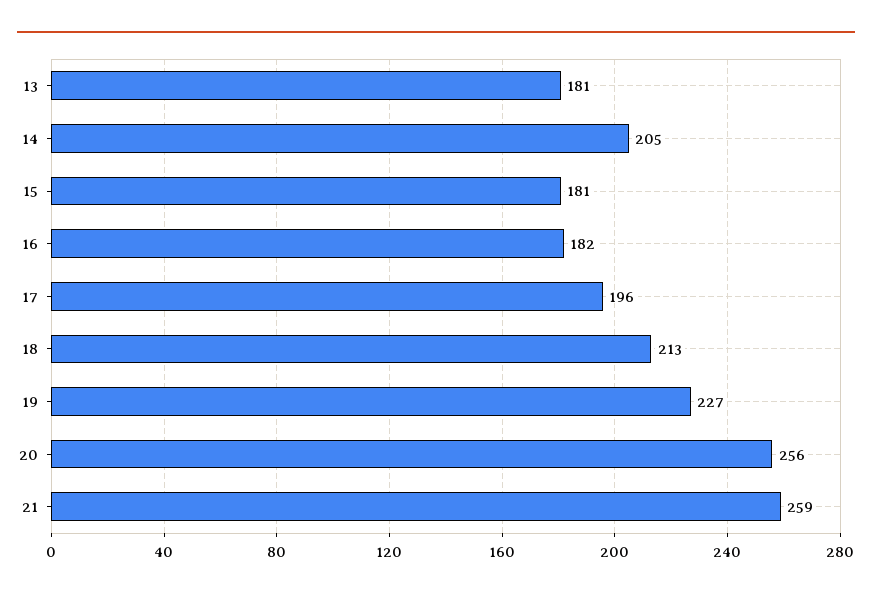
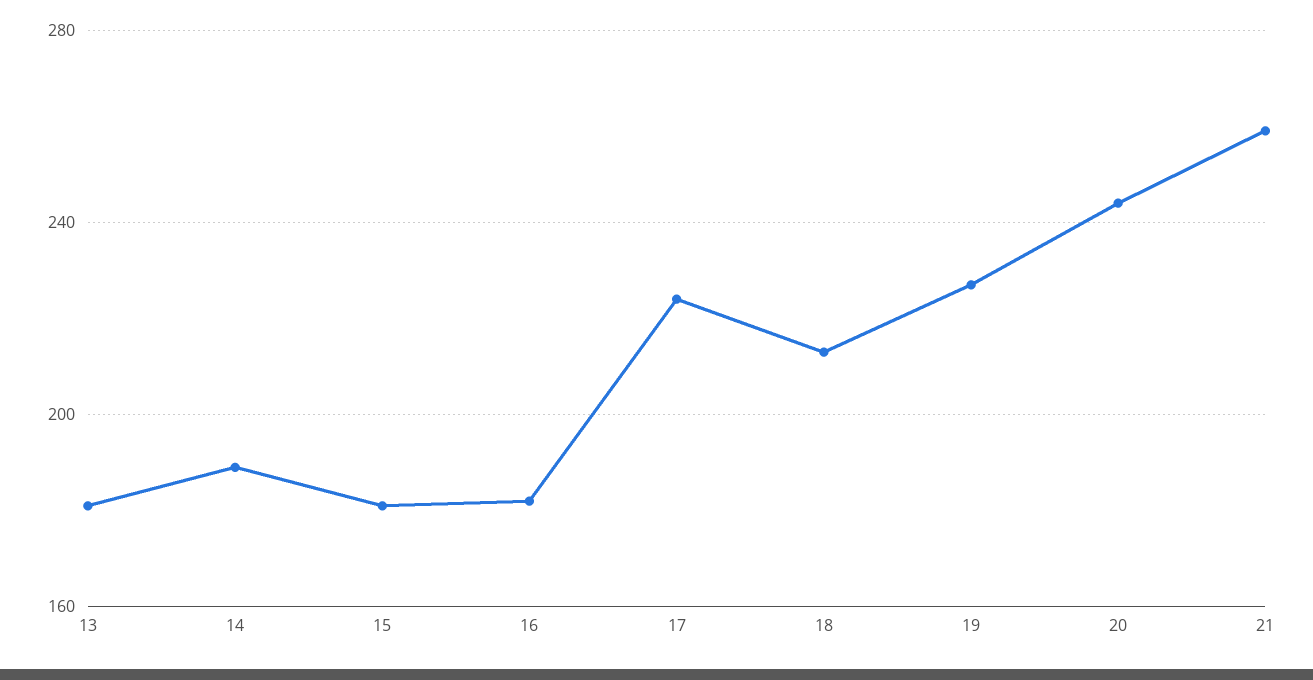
  {
    "13": 181,
-   "14": 205,
+   "14": 190,
    "15": 181,
    "16": 182,
-   "17": 196,
+   "17": 225,
    "18": 213,
    "19": 227,
-   "20": 256,
+   "20": 245,
    "21": 259
  }

